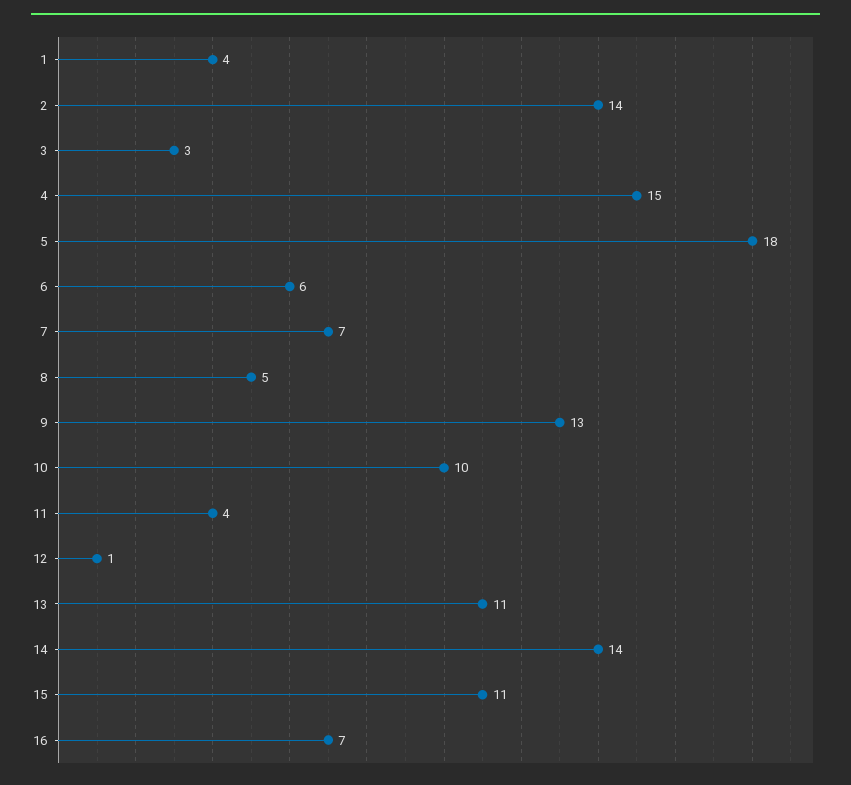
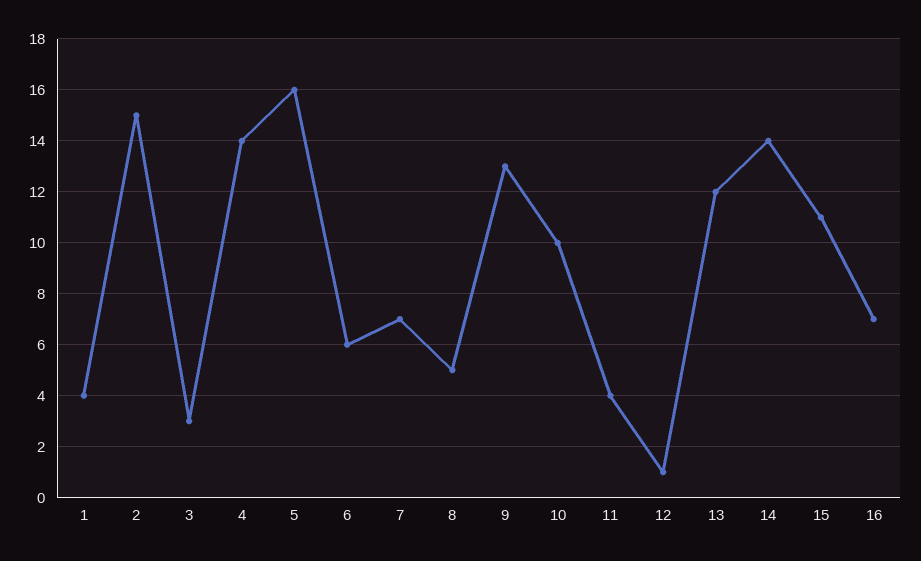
  {
    "1": 4,
-   "2": 14,
+   "2": 15,
    "3": 3,
-   "4": 15,
+   "4": 14,
-   "5": 18,
+   "5": 16,
    "6": 6,
    "7": 7,
    "8": 5,
    "9": 13,
    "10": 10,
    "11": 4,
    "12": 1,
-   "13": 11,
+   "13": 12,
    "14": 14,
    "15": 11,
    "16": 7
  }

